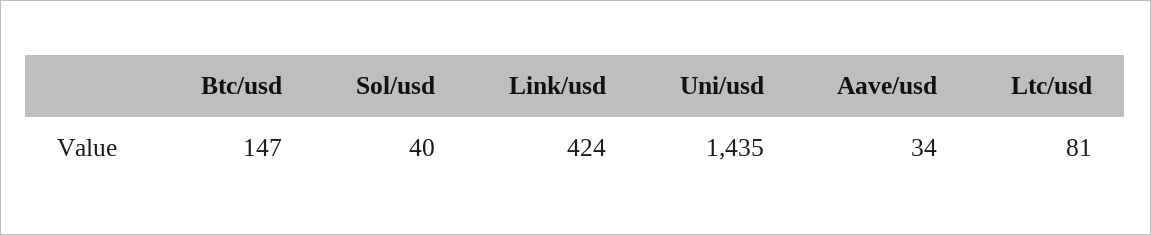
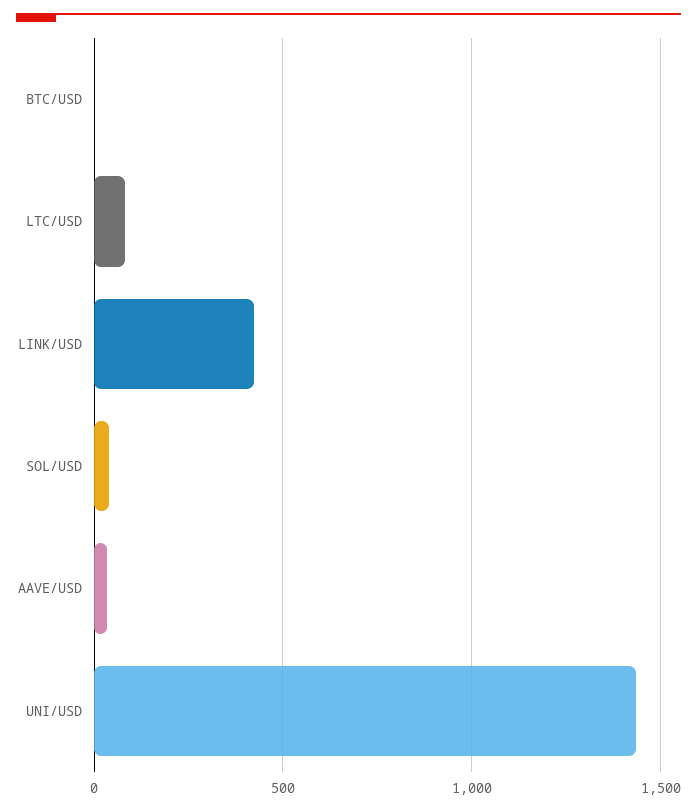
  {
-   "Btc/usd": 147,
+   "Btc/usd": 0,
    "Sol/usd": 40,
    "Link/usd": 424,
    "Uni/usd": 1435,
    "Aave/usd": 34,
    "Ltc/usd": 81
  }

